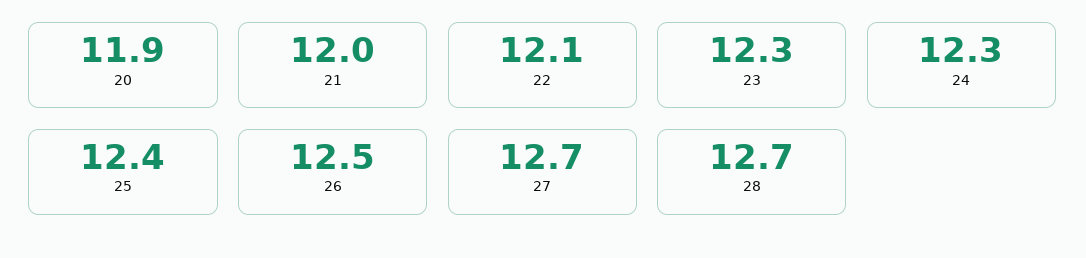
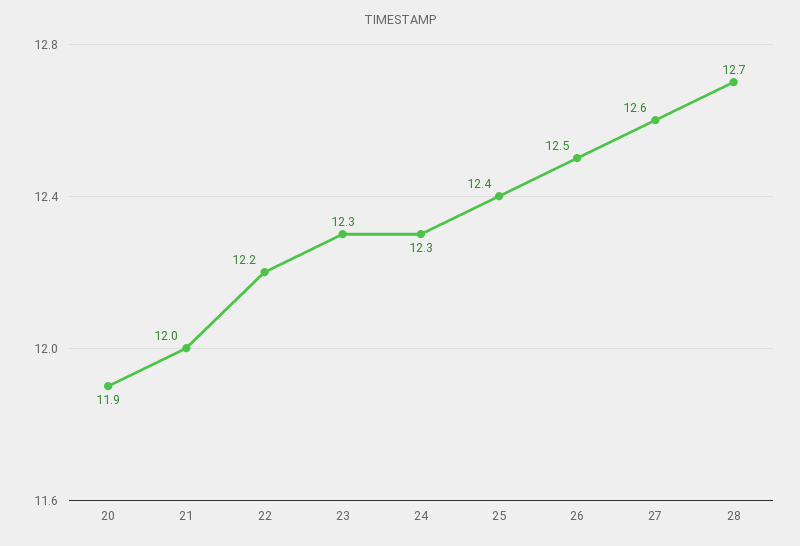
  {
    "20": 11.9,
    "21": 12,
-   "22": 12.1,
+   "22": 12.2,
    "23": 12.3,
    "24": 12.3,
    "25": 12.4,
    "26": 12.5,
-   "27": 12.7,
+   "27": 12.6,
    "28": 12.7
  }

